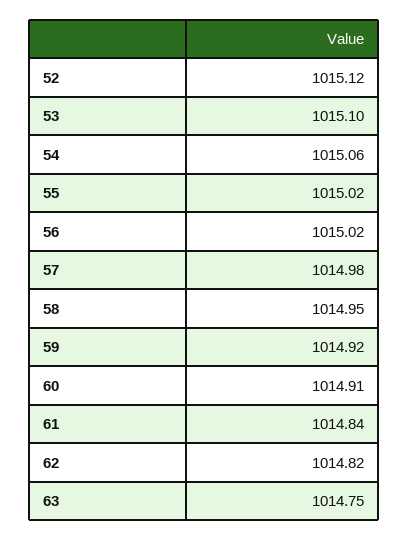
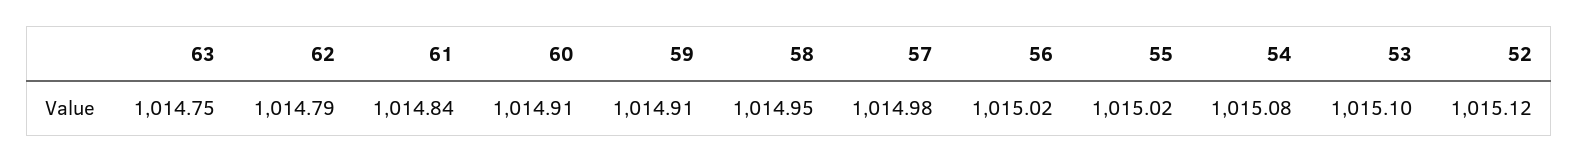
  {
    "52": 1015.12,
    "53": 1015.1,
-   "54": 1015.06,
+   "54": 1015.08,
    "55": 1015.02,
    "56": 1015.02,
    "57": 1014.98,
    "58": 1014.95,
-   "59": 1014.92,
+   "59": 1014.91,
    "60": 1014.91,
    "61": 1014.84,
-   "62": 1014.82,
+   "62": 1014.79,
    "63": 1014.75
  }

